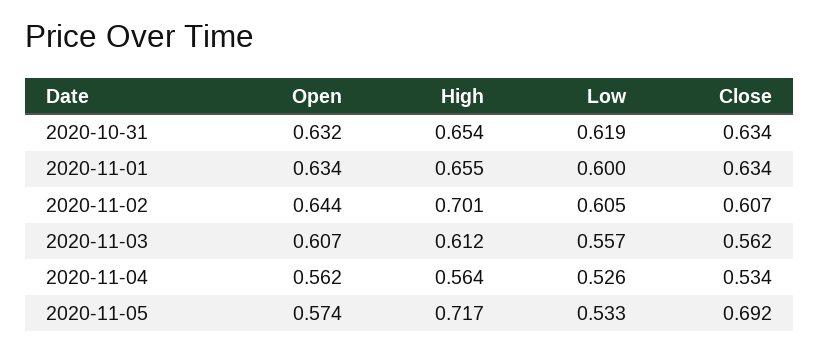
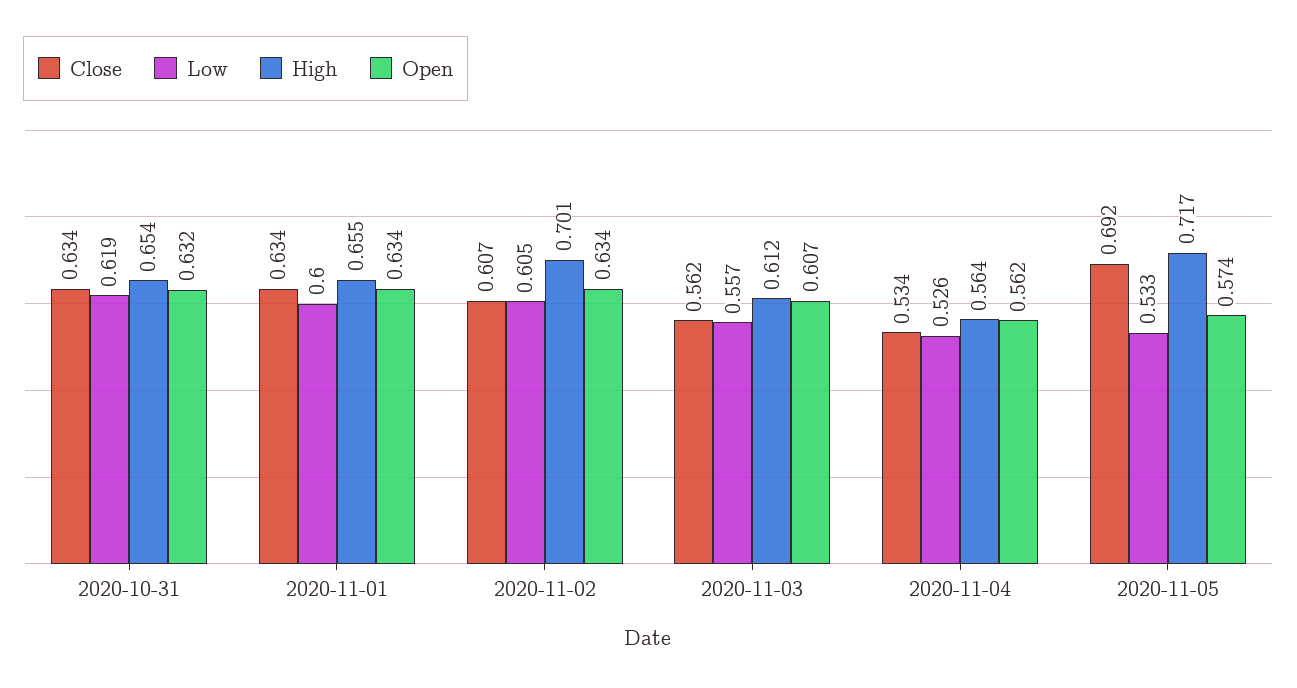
  {
    "Open": {
      "2020-10-31": 0.632,
      "2020-11-01": 0.634,
-     "2020-11-02": 0.644,
+     "2020-11-02": 0.634,
      "2020-11-03": 0.607,
      "2020-11-04": 0.562,
      "2020-11-05": 0.574
    },
    "High": {
      "2020-10-31": 0.654,
      "2020-11-01": 0.655,
      "2020-11-02": 0.701,
      "2020-11-03": 0.612,
      "2020-11-04": 0.564,
      "2020-11-05": 0.717
    },
    "Low": {
      "2020-10-31": 0.619,
      "2020-11-01": 0.6,
      "2020-11-02": 0.605,
      "2020-11-03": 0.557,
      "2020-11-04": 0.526,
      "2020-11-05": 0.533
    },
    "Close": {
      "2020-10-31": 0.634,
      "2020-11-01": 0.634,
      "2020-11-02": 0.607,
      "2020-11-03": 0.562,
      "2020-11-04": 0.534,
      "2020-11-05": 0.692
    }
  }

